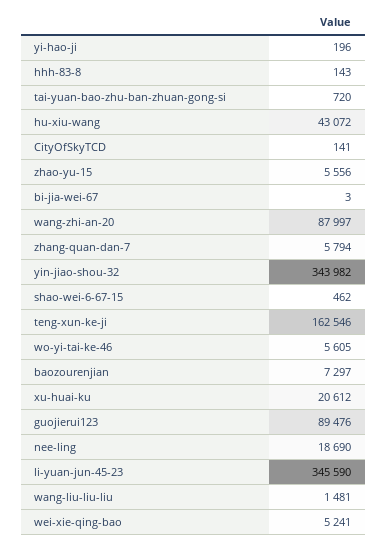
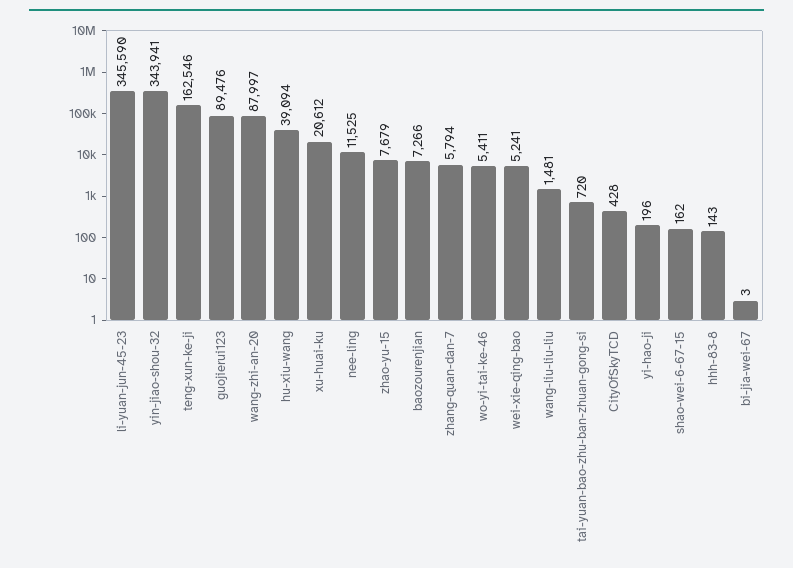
  {
    "yi-hao-ji": 196,
    "hhh-83-8": 143,
    "tai-yuan-bao-zhu-ban-zhuan-gong-si": 720,
-   "hu-xiu-wang": 43072,
+   "hu-xiu-wang": 39094,
-   "CityOfSkyTCD": 141,
+   "CityOfSkyTCD": 428,
-   "zhao-yu-15": 5556,
+   "zhao-yu-15": 7679,
    "bi-jia-wei-67": 3,
    "wang-zhi-an-20": 87997,
    "zhang-quan-dan-7": 5794,
-   "yin-jiao-shou-32": 343982,
+   "yin-jiao-shou-32": 343941,
-   "shao-wei-6-67-15": 462,
+   "shao-wei-6-67-15": 162,
    "teng-xun-ke-ji": 162546,
-   "wo-yi-tai-ke-46": 5605,
+   "wo-yi-tai-ke-46": 5411,
-   "baozourenjian": 7297,
+   "baozourenjian": 7266,
    "xu-huai-ku": 20612,
    "guojierui123": 89476,
-   "nee-ling": 18690,
+   "nee-ling": 11525,
    "li-yuan-jun-45-23": 345590,
    "wang-liu-liu-liu": 1481,
    "wei-xie-qing-bao": 5241
  }

